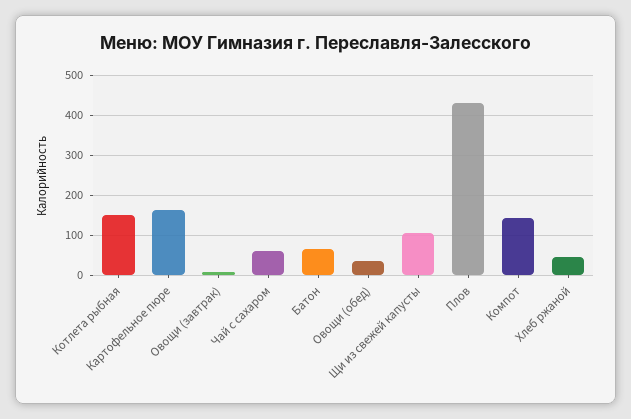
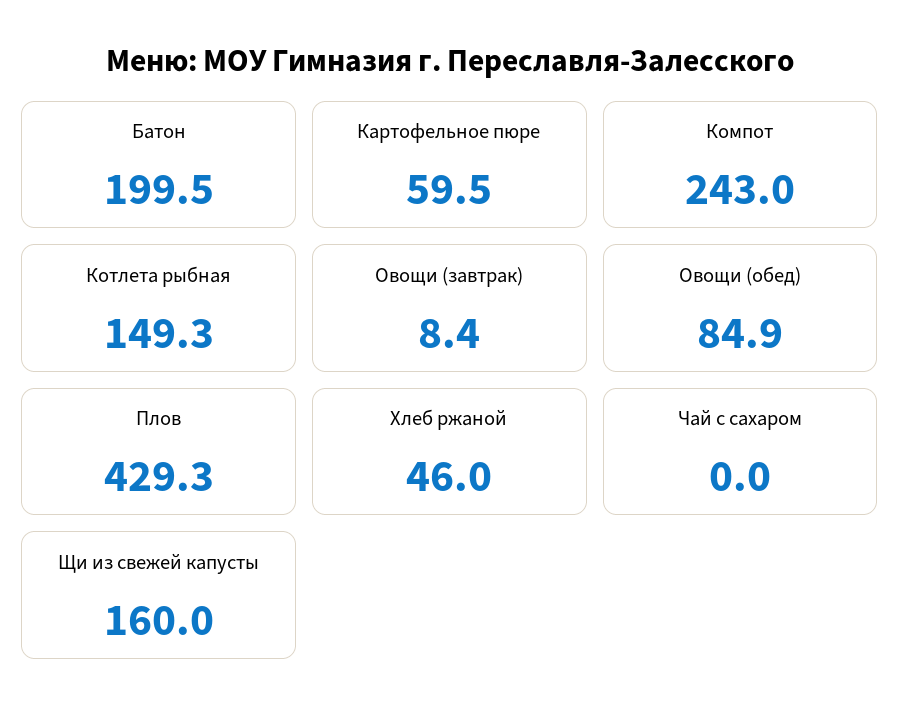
  {
    "Котлета рыбная": 149.3,
-   "Картофельное пюре": 160,
+   "Картофельное пюре": 59.5,
    "Овощи (завтрак)": 8.4,
-   "Чай с сахаром": 60,
+   "Чай с сахаром": 0,
-   "Батон": 60,
+   "Батон": 199.5,
-   "Овощи (обед)": 40,
+   "Овощи (обед)": 84.9,
-   "Щи из свежей капусты": 100,
+   "Щи из свежей капусты": 160,
    "Плов": 429.3,
-   "Компот": 140,
+   "Компот": 243,
    "Хлеб ржаной": 46
  }

